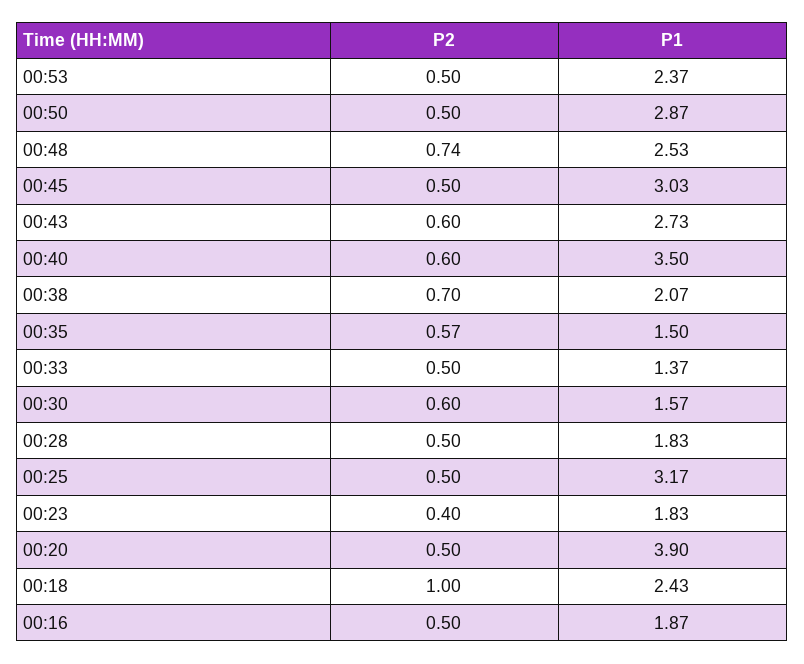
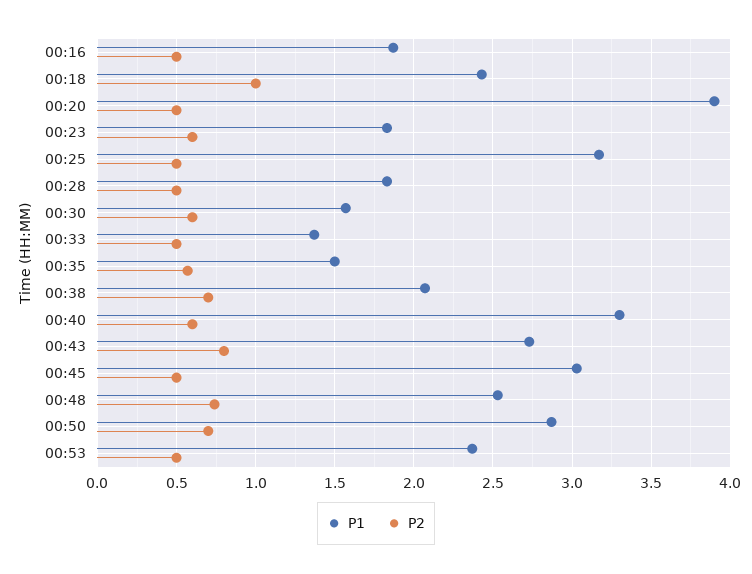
  {
    "P2": {
      "00:53": 0.5,
-     "00:50": 0.5,
+     "00:50": 0.7,
      "00:48": 0.74,
      "00:45": 0.5,
-     "00:43": 0.6,
+     "00:43": 0.8,
      "00:40": 0.6,
      "00:38": 0.7,
      "00:35": 0.57,
      "00:33": 0.5,
      "00:30": 0.6,
      "00:28": 0.5,
      "00:25": 0.5,
-     "00:23": 0.4,
+     "00:23": 0.6,
      "00:20": 0.5,
      "00:18": 1,
      "00:16": 0.5
    },
    "P1": {
      "00:53": 2.37,
      "00:50": 2.87,
      "00:48": 2.53,
      "00:45": 3.03,
      "00:43": 2.73,
-     "00:40": 3.5,
+     "00:40": 3.3,
      "00:38": 2.07,
      "00:35": 1.5,
      "00:33": 1.37,
      "00:30": 1.57,
      "00:28": 1.83,
      "00:25": 3.17,
      "00:23": 1.83,
      "00:20": 3.9,
      "00:18": 2.43,
      "00:16": 1.87
    }
  }

